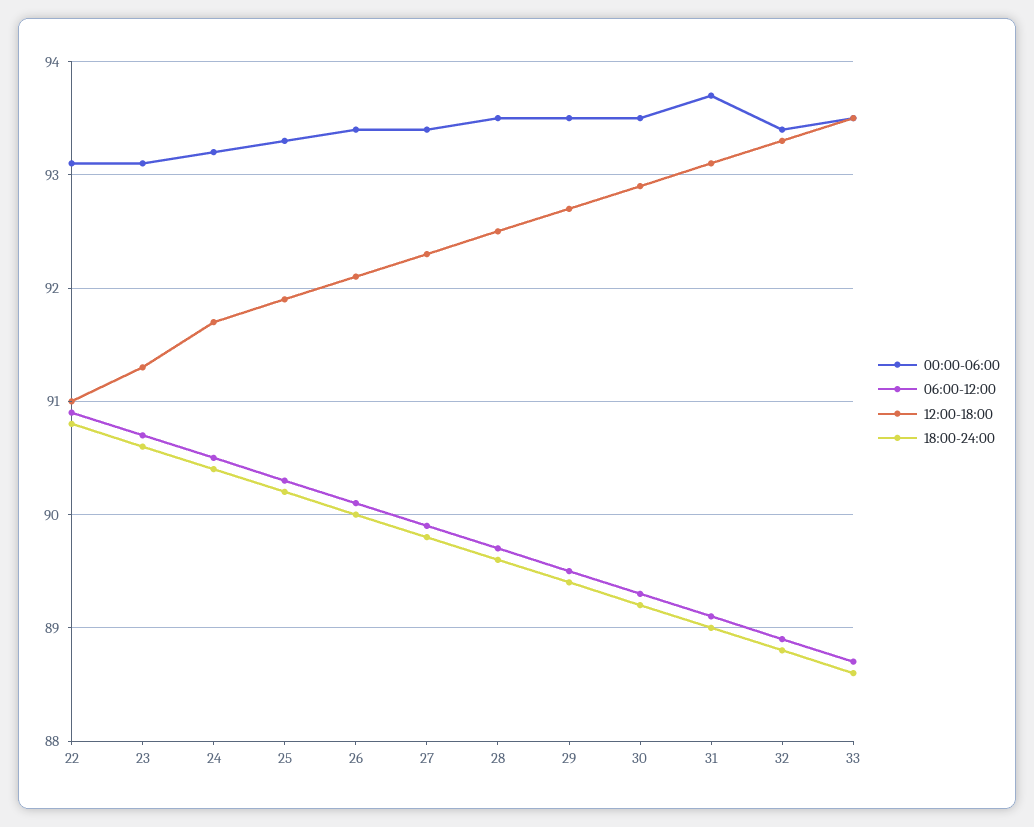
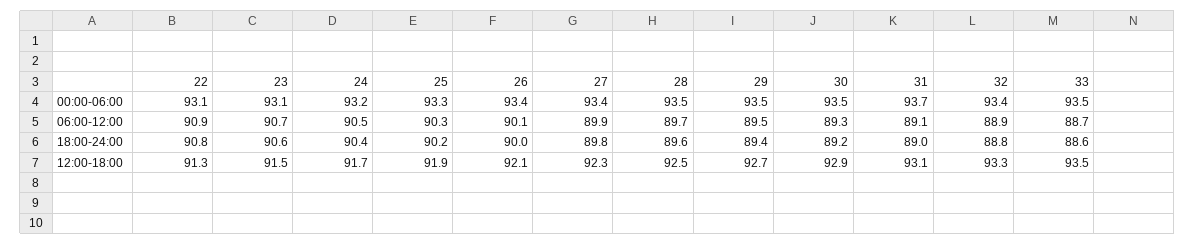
  {
    "00:00-06:00": {
      "22": 93.1,
      "23": 93.1,
      "24": 93.2,
      "25": 93.3,
      "26": 93.4,
      "27": 93.4,
      "28": 93.5,
      "29": 93.5,
      "30": 93.5,
      "31": 93.7,
      "32": 93.4,
      "33": 93.5
    },
    "06:00-12:00": {
      "22": 90.9,
      "23": 90.7,
      "24": 90.5,
      "25": 90.3,
      "26": 90.1,
      "27": 89.9,
      "28": 89.7,
      "29": 89.5,
      "30": 89.3,
      "31": 89.1,
      "32": 88.9,
      "33": 88.7
    },
    "12:00-18:00": {
-     "22": 91,
+     "22": 91.3,
-     "23": 91.3,
+     "23": 91.5,
      "24": 91.7,
      "25": 91.9,
      "26": 92.1,
      "27": 92.3,
      "28": 92.5,
      "29": 92.7,
      "30": 92.9,
      "31": 93.1,
      "32": 93.3,
      "33": 93.5
    },
    "18:00-24:00": {
      "22": 90.8,
      "23": 90.6,
      "24": 90.4,
      "25": 90.2,
      "26": 90,
      "27": 89.8,
      "28": 89.6,
      "29": 89.4,
      "30": 89.2,
      "31": 89,
      "32": 88.8,
      "33": 88.6
    }
  }

